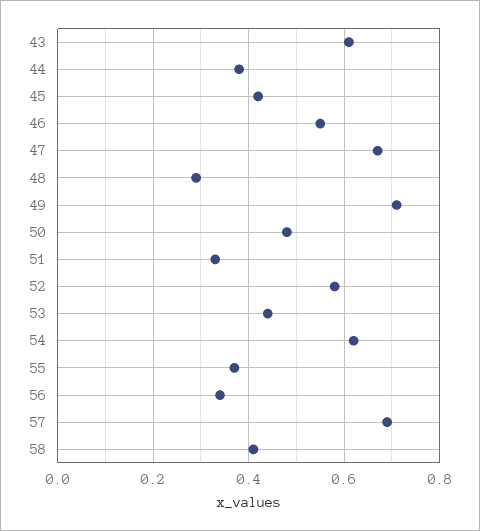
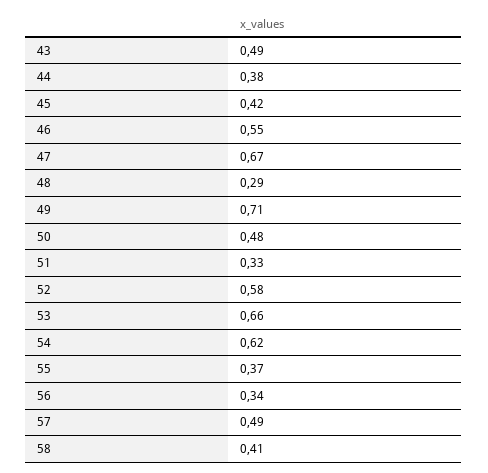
  {
-   "43": 0.6,
+   "43": 0.49,
    "44": 0.38,
    "45": 0.42,
    "46": 0.55,
    "47": 0.67,
    "48": 0.29,
    "49": 0.71,
    "50": 0.48,
    "51": 0.33,
    "52": 0.58,
-   "53": 0.45,
+   "53": 0.66,
    "54": 0.62,
    "55": 0.37,
    "56": 0.34,
-   "57": 0.7,
+   "57": 0.49,
    "58": 0.41
  }

